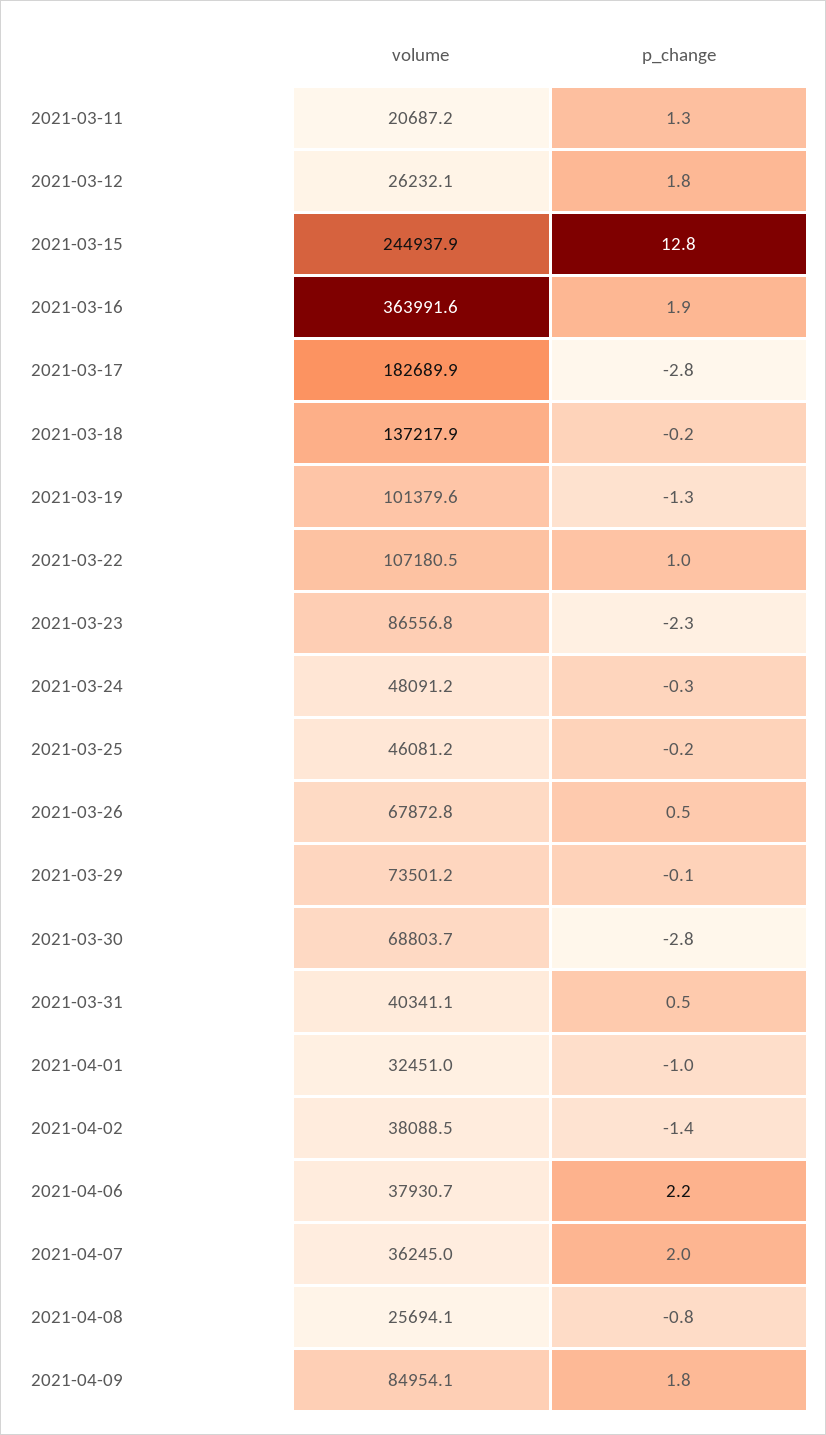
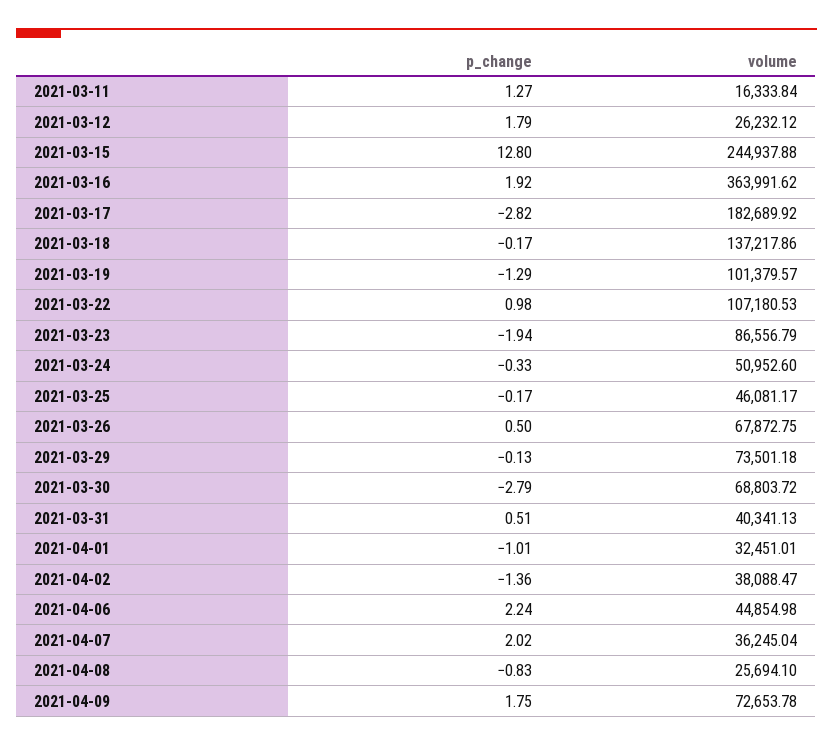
  {
    "volume": {
-     "2021-03-11": 20687.2,
+     "2021-03-11": 16333.84,
      "2021-03-12": 26232.12,
      "2021-03-15": 244937.88,
      "2021-03-16": 363991.62,
      "2021-03-17": 182689.92,
      "2021-03-18": 137217.86,
      "2021-03-19": 101379.57,
      "2021-03-22": 107180.53,
      "2021-03-23": 86556.79,
-     "2021-03-24": 48091.2,
+     "2021-03-24": 50952.6,
      "2021-03-25": 46081.17,
      "2021-03-26": 67872.75,
      "2021-03-29": 73501.18,
      "2021-03-30": 68803.72,
      "2021-03-31": 40341.13,
      "2021-04-01": 32451.01,
      "2021-04-02": 38088.47,
-     "2021-04-06": 37930.7,
+     "2021-04-06": 44854.98,
      "2021-04-07": 36245.04,
      "2021-04-08": 25694.1,
-     "2021-04-09": 84954.1
+     "2021-04-09": 72653.78
    },
    "p_change": {
      "2021-03-11": 1.27,
      "2021-03-12": 1.79,
      "2021-03-15": 12.8,
      "2021-03-16": 1.92,
      "2021-03-17": -2.82,
      "2021-03-18": -0.17,
      "2021-03-19": -1.29,
      "2021-03-22": 0.98,
-     "2021-03-23": -2.3,
+     "2021-03-23": -1.94,
      "2021-03-24": -0.33,
      "2021-03-25": -0.17,
      "2021-03-26": 0.5,
      "2021-03-29": -0.13,
      "2021-03-30": -2.79,
      "2021-03-31": 0.51,
      "2021-04-01": -1.01,
      "2021-04-02": -1.36,
      "2021-04-06": 2.24,
      "2021-04-07": 2.02,
      "2021-04-08": -0.83,
      "2021-04-09": 1.75
    }
  }

